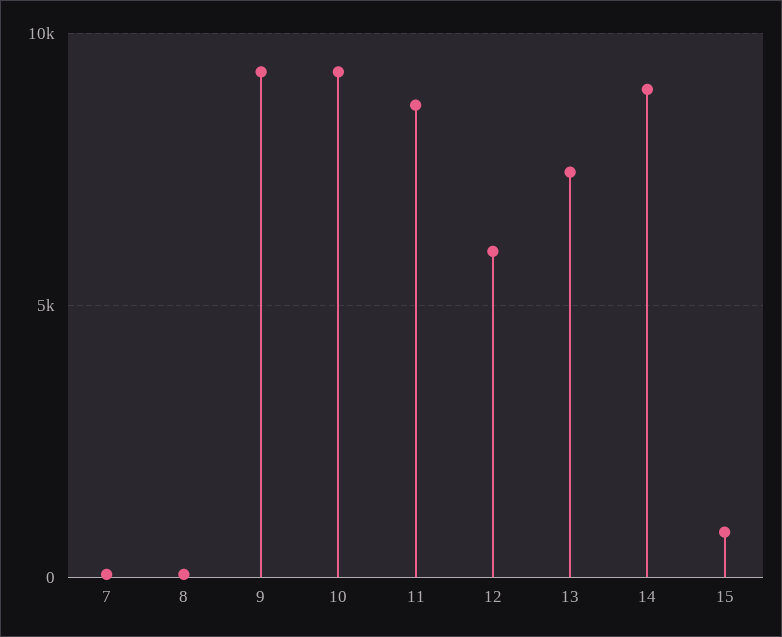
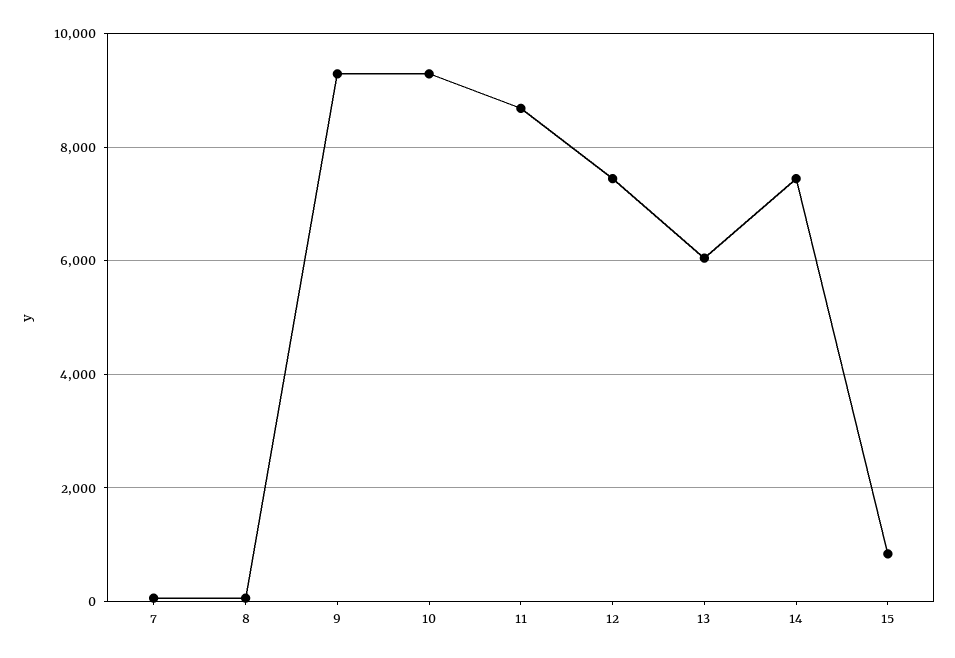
  {
    "7": 0,
    "8": 0,
    "9": 9200,
    "10": 9200,
    "11": 8600,
-   "12": 6000,
+   "12": 7400,
-   "13": 7500,
+   "13": 6000,
-   "14": 9000,
+   "14": 7400,
    "15": 800
  }

